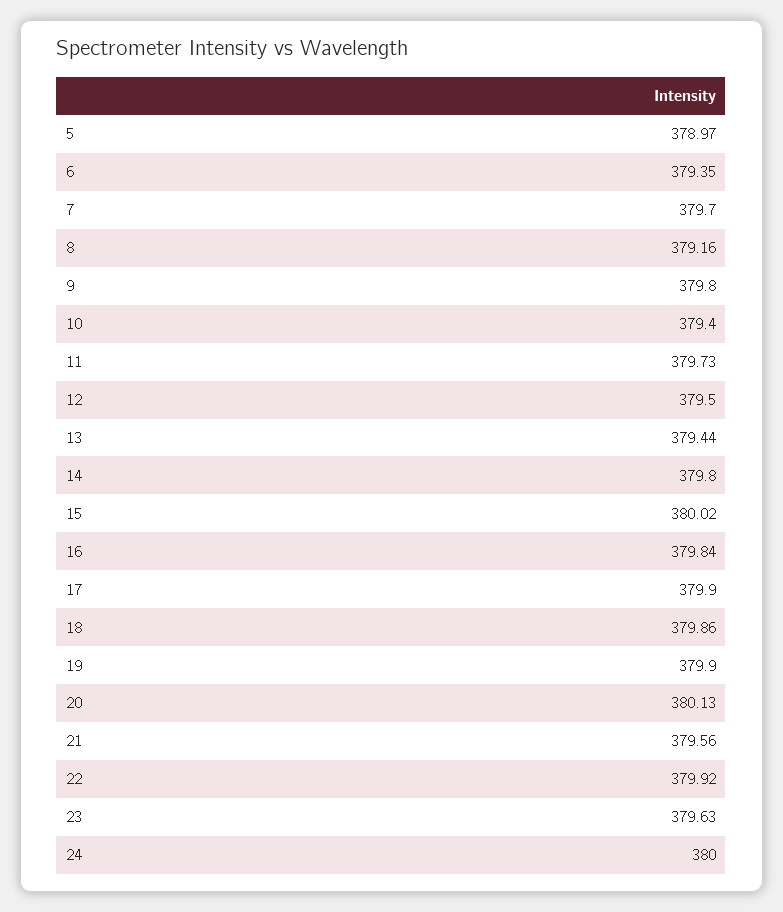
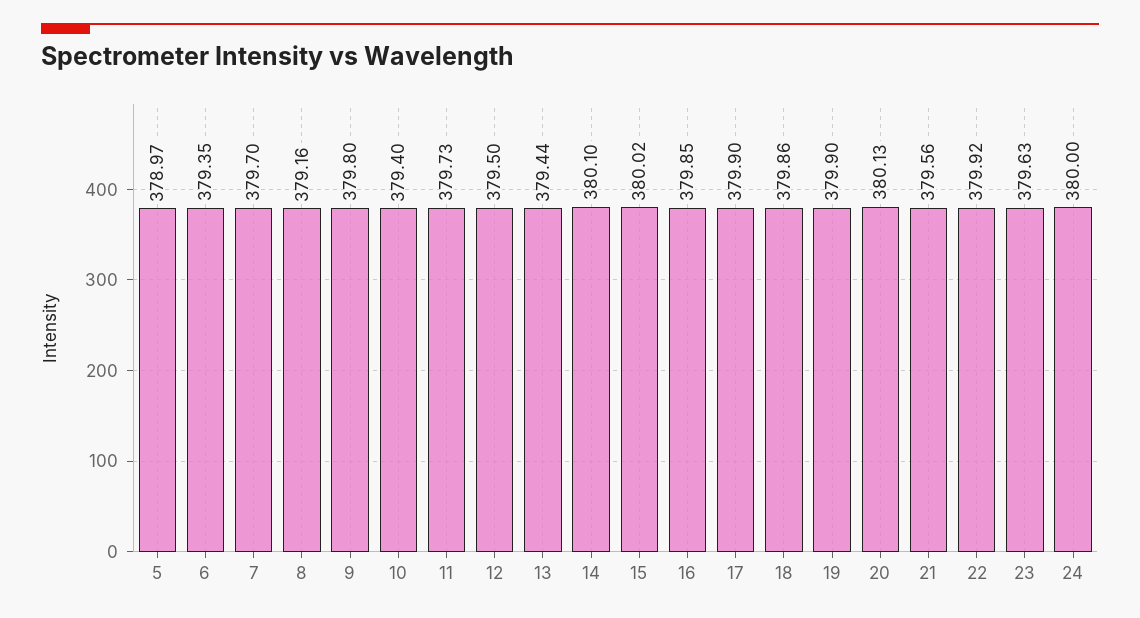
  {
    "5": 378.97,
    "6": 379.35,
    "7": 379.7,
    "8": 379.16,
    "9": 379.8,
    "10": 379.4,
    "11": 379.73,
    "12": 379.5,
    "13": 379.44,
-   "14": 379.8,
+   "14": 380.1,
    "15": 380.02,
-   "16": 379.84,
+   "16": 379.85,
    "17": 379.9,
    "18": 379.86,
    "19": 379.9,
    "20": 380.13,
    "21": 379.56,
    "22": 379.92,
    "23": 379.63,
    "24": 380
  }

